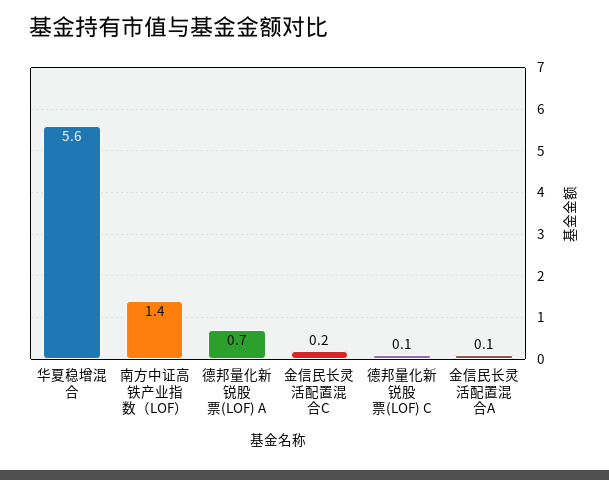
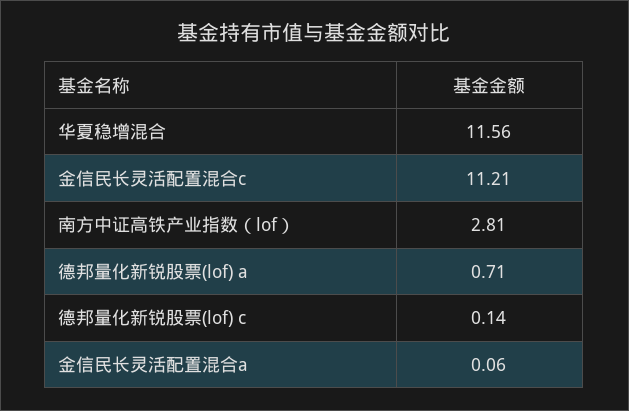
  {
-   "华夏稳增混合": 5.6,
+   "华夏稳增混合": 11.56,
-   "南方中证高铁产业指数（LOF）": 1.4,
+   "南方中证高铁产业指数（LOF）": 2.81,
    "德邦量化新锐股票(LOF) A": 0.71,
-   "金信民长灵活配置混合C": 0.2,
+   "金信民长灵活配置混合C": 11.21,
    "德邦量化新锐股票(LOF) C": 0.14,
    "金信民长灵活配置混合A": 0.06
  }

